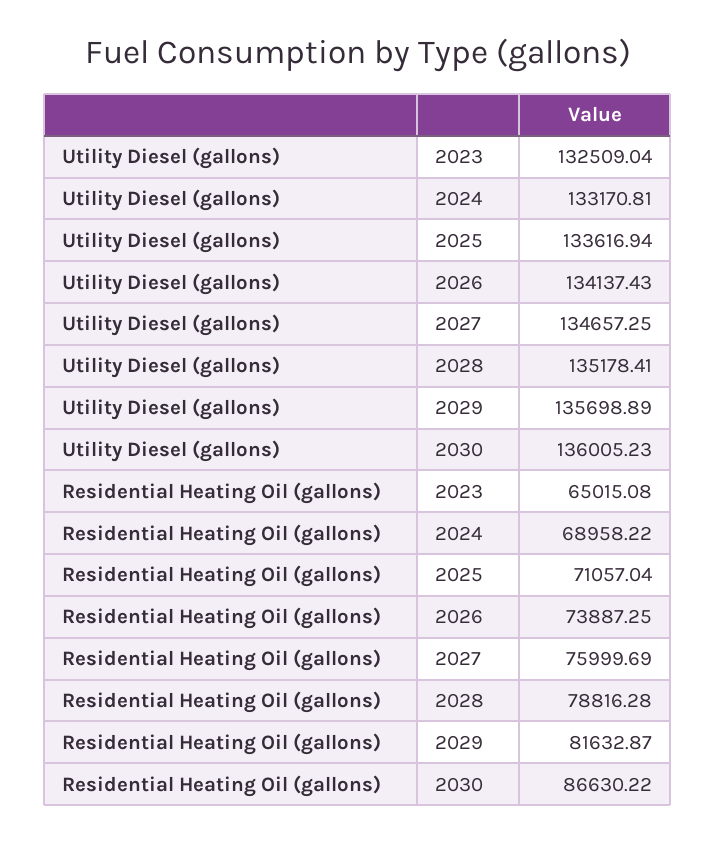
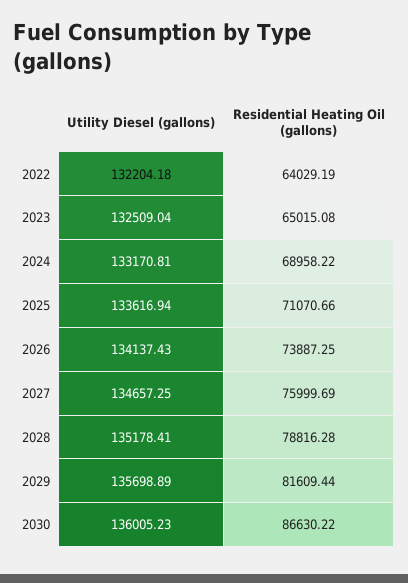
  {
    "Utility Diesel (gallons)": {
      "2023": 132509.04,
      "2024": 133170.81,
      "2025": 133616.94,
      "2026": 134137.43,
      "2027": 134657.25,
      "2028": 135178.41,
      "2029": 135698.89,
-     "2030": 136005.23
+     "2030": 136005.23,
+     "2022": 132204.18
    },
    "Residential Heating Oil (gallons)": {
      "2023": 65015.08,
      "2024": 68958.22,
-     "2025": 71057.04,
+     "2025": 71070.66,
      "2026": 73887.25,
      "2027": 75999.69,
      "2028": 78816.28,
-     "2029": 81632.87,
+     "2029": 81609.44,
-     "2030": 86630.22
+     "2030": 86630.22,
+     "2022": 64029.19
    }
  }

